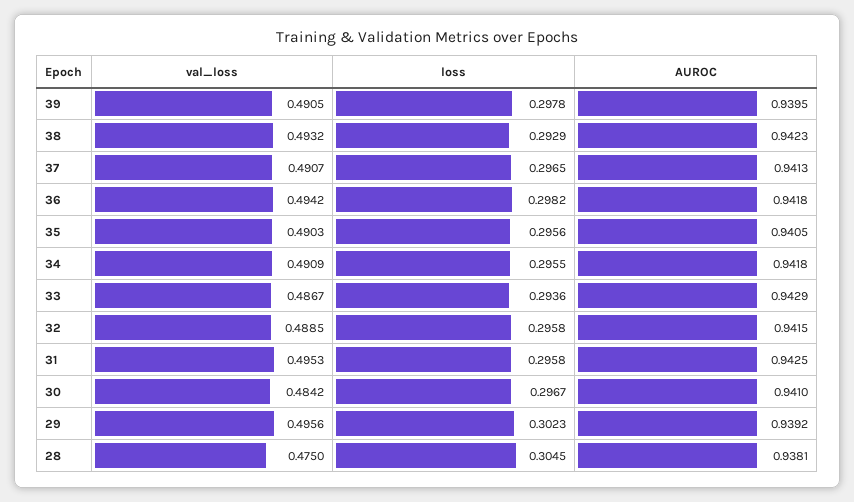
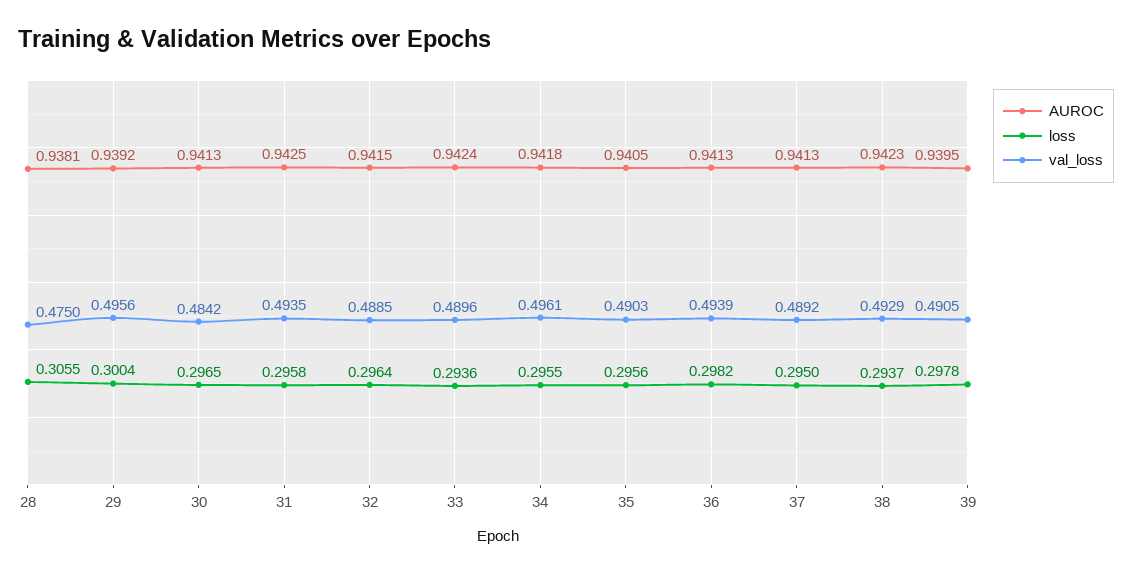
  {
    "val_loss": {
      "39": 0.4905,
-     "38": 0.4932,
+     "38": 0.4929,
-     "37": 0.4907,
+     "37": 0.4892,
-     "36": 0.4942,
+     "36": 0.4939,
      "35": 0.4903,
-     "34": 0.4909,
+     "34": 0.4961,
-     "33": 0.4867,
+     "33": 0.4896,
      "32": 0.4885,
-     "31": 0.4953,
+     "31": 0.4935,
      "30": 0.4842,
      "29": 0.4956,
      "28": 0.475
    },
    "loss": {
      "39": 0.2978,
-     "38": 0.2929,
+     "38": 0.2937,
-     "37": 0.2965,
+     "37": 0.295,
      "36": 0.2982,
      "35": 0.2956,
      "34": 0.2955,
      "33": 0.2936,
-     "32": 0.2958,
+     "32": 0.2964,
      "31": 0.2958,
-     "30": 0.2967,
+     "30": 0.2965,
-     "29": 0.3023,
+     "29": 0.3004,
-     "28": 0.3045
+     "28": 0.3055
    },
    "AUROC": {
      "39": 0.9395,
      "38": 0.9423,
      "37": 0.9413,
-     "36": 0.9418,
+     "36": 0.9413,
      "35": 0.9405,
      "34": 0.9418,
-     "33": 0.9429,
+     "33": 0.9424,
      "32": 0.9415,
      "31": 0.9425,
-     "30": 0.941,
+     "30": 0.9413,
      "29": 0.9392,
      "28": 0.9381
    }
  }

